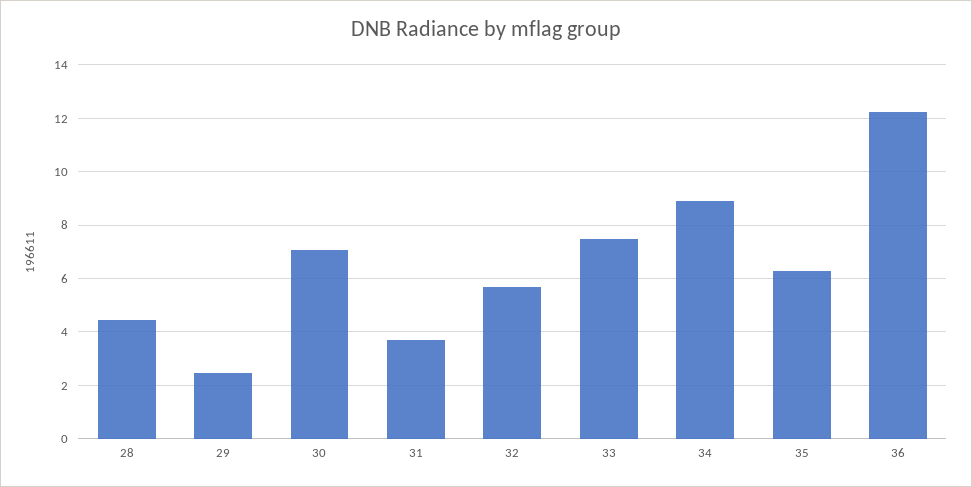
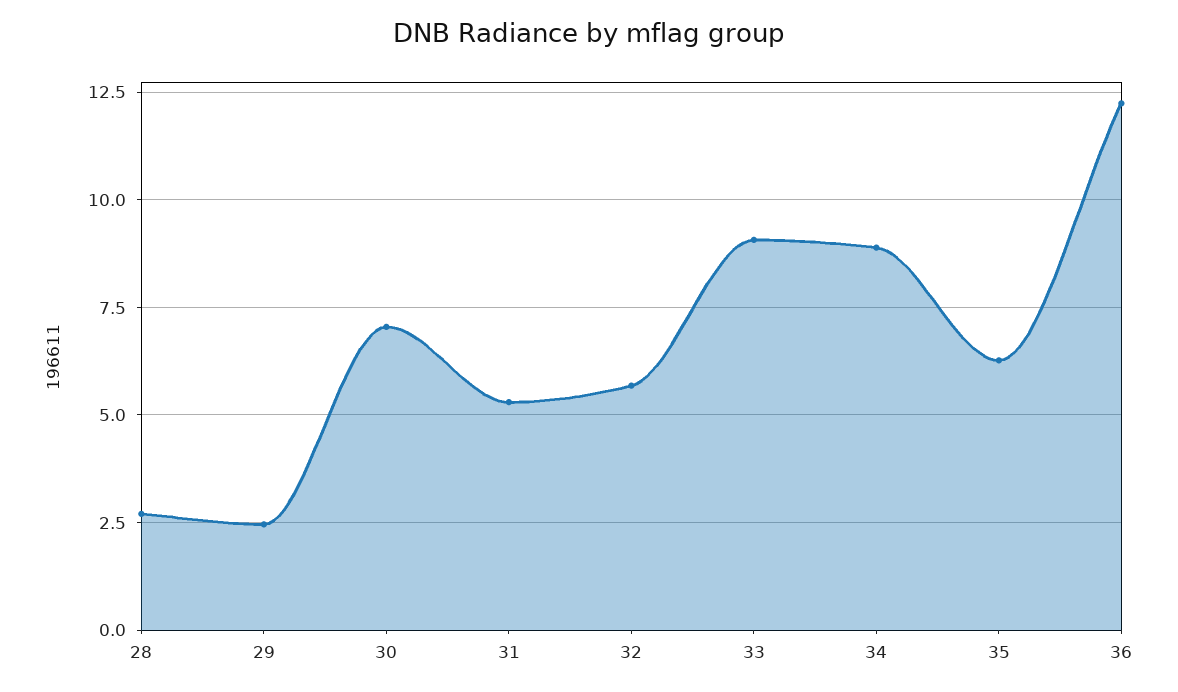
  {
-   "28": 4.5,
+   "28": 2.75,
    "29": 2.5,
    "30": 7,
-   "31": 3.75,
+   "31": 5.25,
    "32": 5.75,
-   "33": 7.5,
+   "33": 9,
    "34": 9,
    "35": 6.25,
    "36": 12.25
  }

